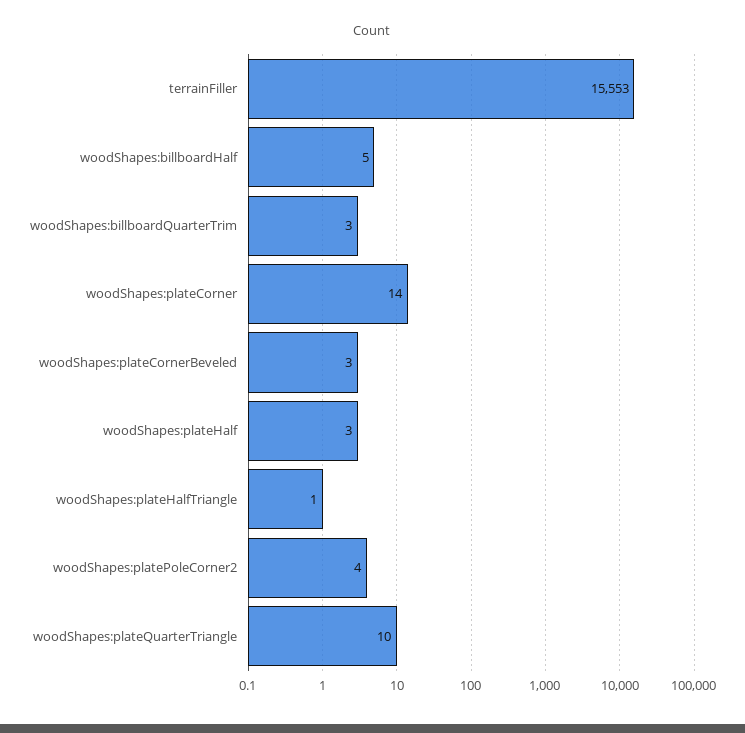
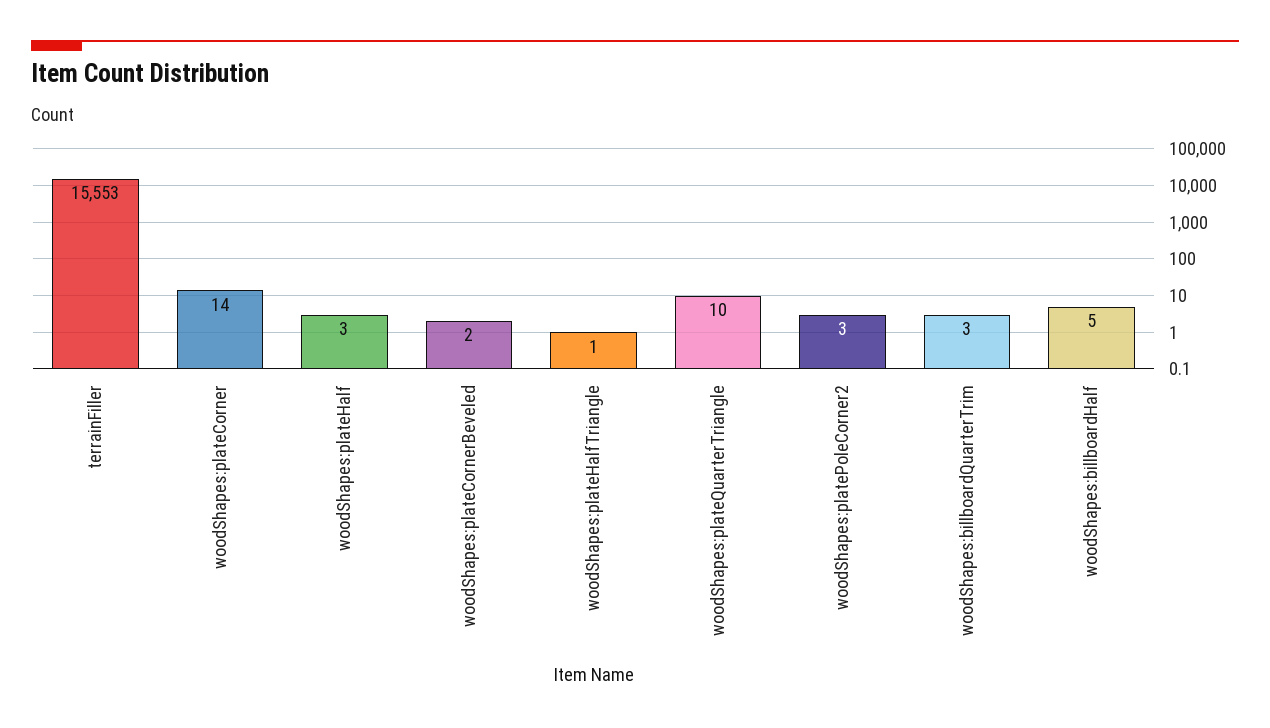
  {
    "terrainFiller": 15553,
    "woodShapes:billboardHalf": 5,
    "woodShapes:billboardQuarterTrim": 3,
    "woodShapes:plateCorner": 14,
-   "woodShapes:plateCornerBeveled": 3,
+   "woodShapes:plateCornerBeveled": 2,
    "woodShapes:plateHalf": 3,
    "woodShapes:plateHalfTriangle": 1,
-   "woodShapes:platePoleCorner2": 4,
+   "woodShapes:platePoleCorner2": 3,
    "woodShapes:plateQuarterTriangle": 10
  }

